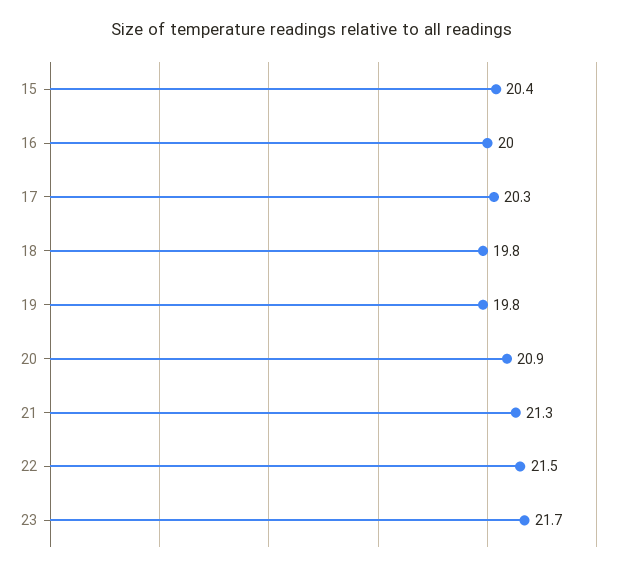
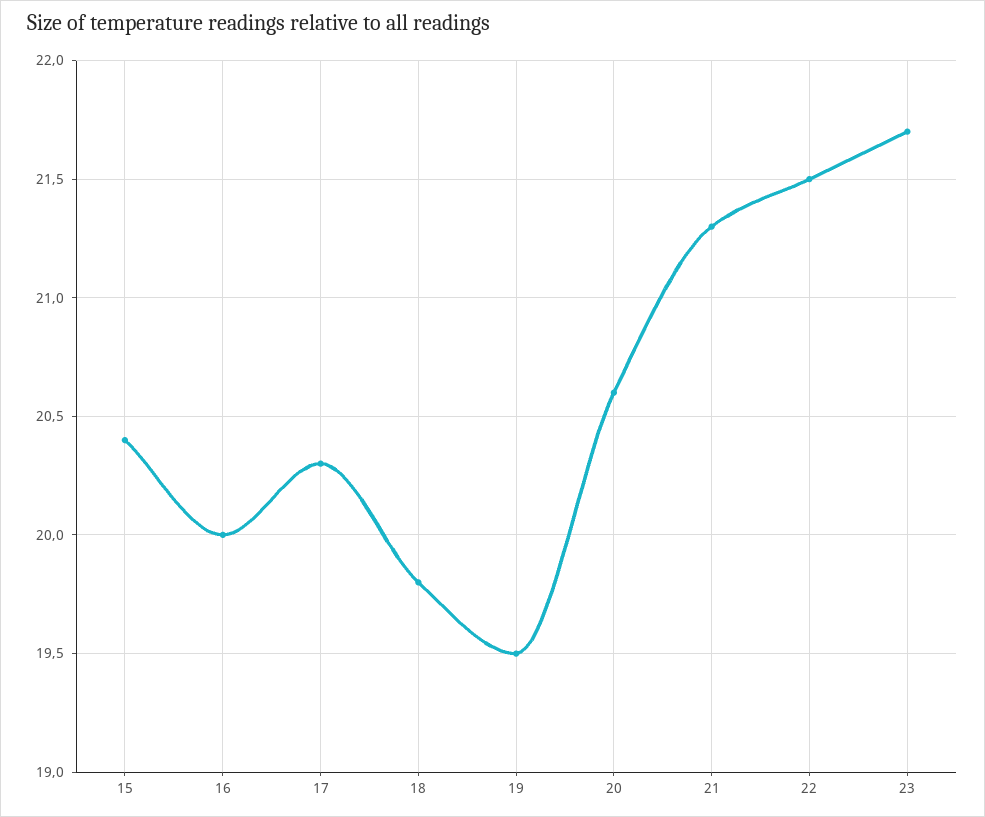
  {
    "15": 20.4,
    "16": 20,
    "17": 20.3,
    "18": 19.8,
-   "19": 19.8,
+   "19": 19.5,
-   "20": 20.9,
+   "20": 20.6,
    "21": 21.3,
    "22": 21.5,
    "23": 21.7
  }

